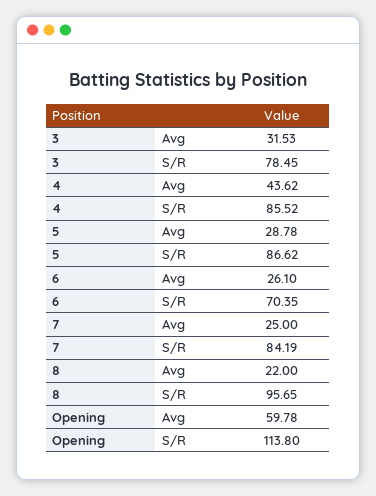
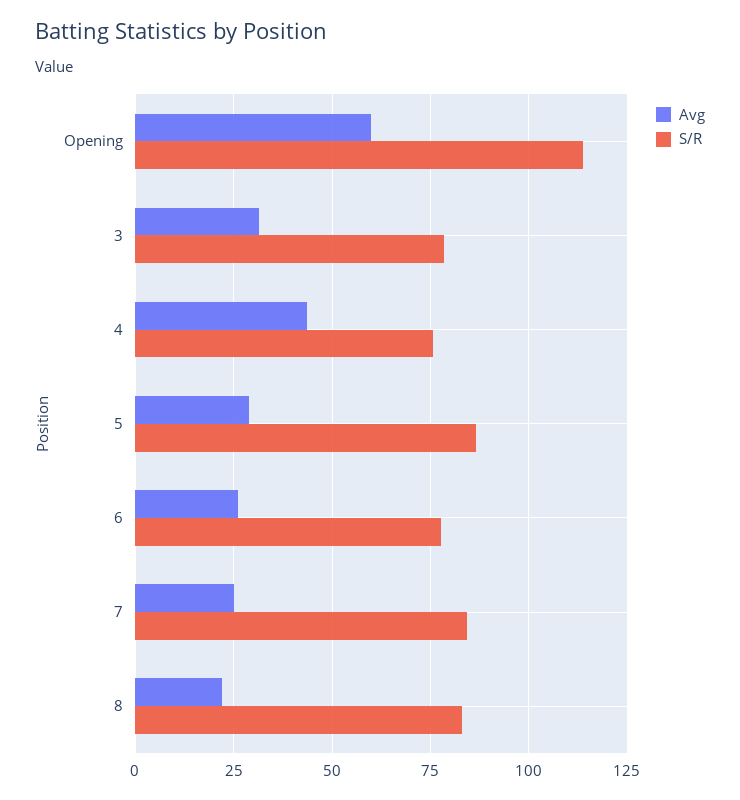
  {
    "Avg": {
      "3": 31.53,
      "4": 43.62,
      "5": 28.78,
      "6": 26.1,
      "7": 25,
      "8": 22,
      "Opening": 59.78
    },
    "S/R": {
      "3": 78.45,
-     "4": 85.52,
+     "4": 75,
      "5": 86.62,
-     "6": 70.35,
+     "6": 77.5,
      "7": 84.19,
-     "8": 95.65,
+     "8": 82.5,
      "Opening": 113.8
    }
  }

